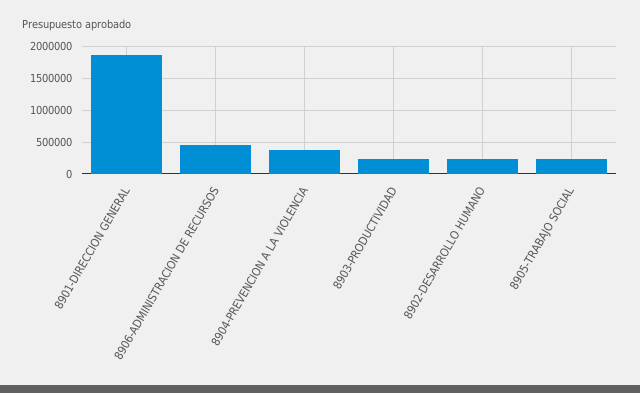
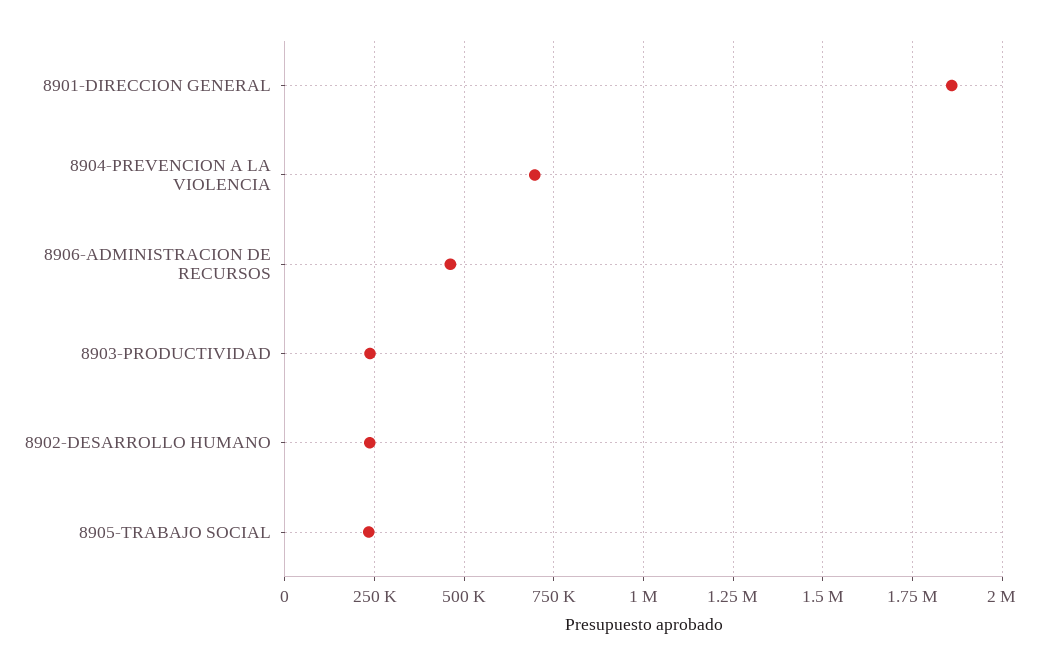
  {
    "8901-DIRECCION GENERAL": 1850000,
    "8906-ADMINISTRACION DE RECURSOS": 450000,
-   "8904-PREVENCION A LA VIOLENCIA": 400000,
+   "8904-PREVENCION A LA VIOLENCIA": 700000,
    "8903-PRODUCTIVIDAD": 250000,
    "8902-DESARROLLO HUMANO": 225000,
    "8905-TRABAJO SOCIAL": 225000
  }

